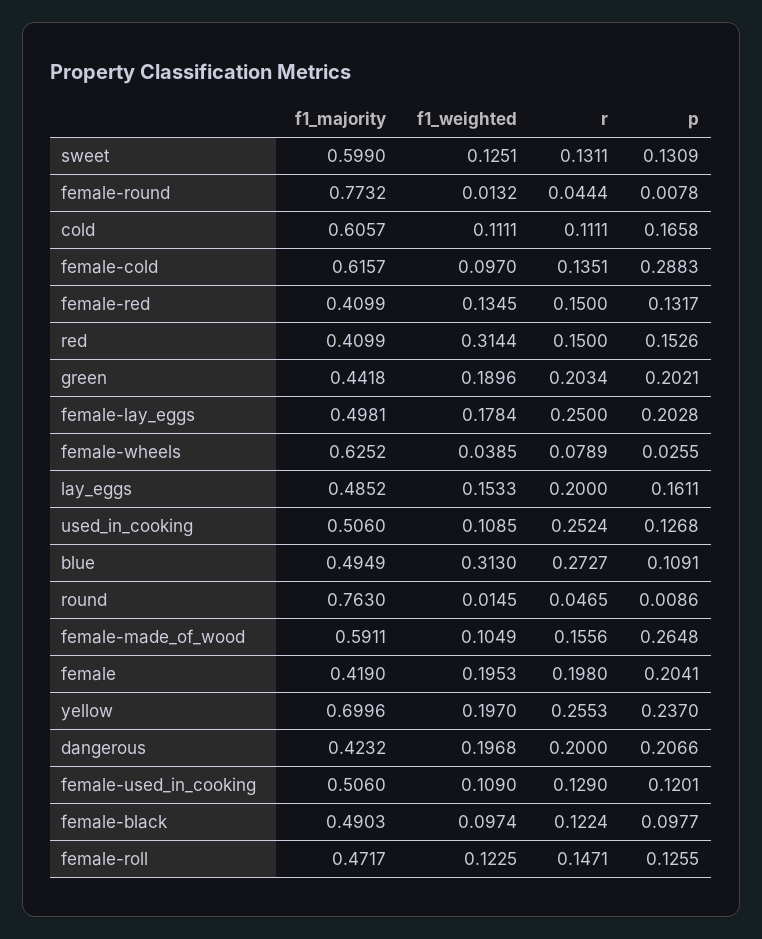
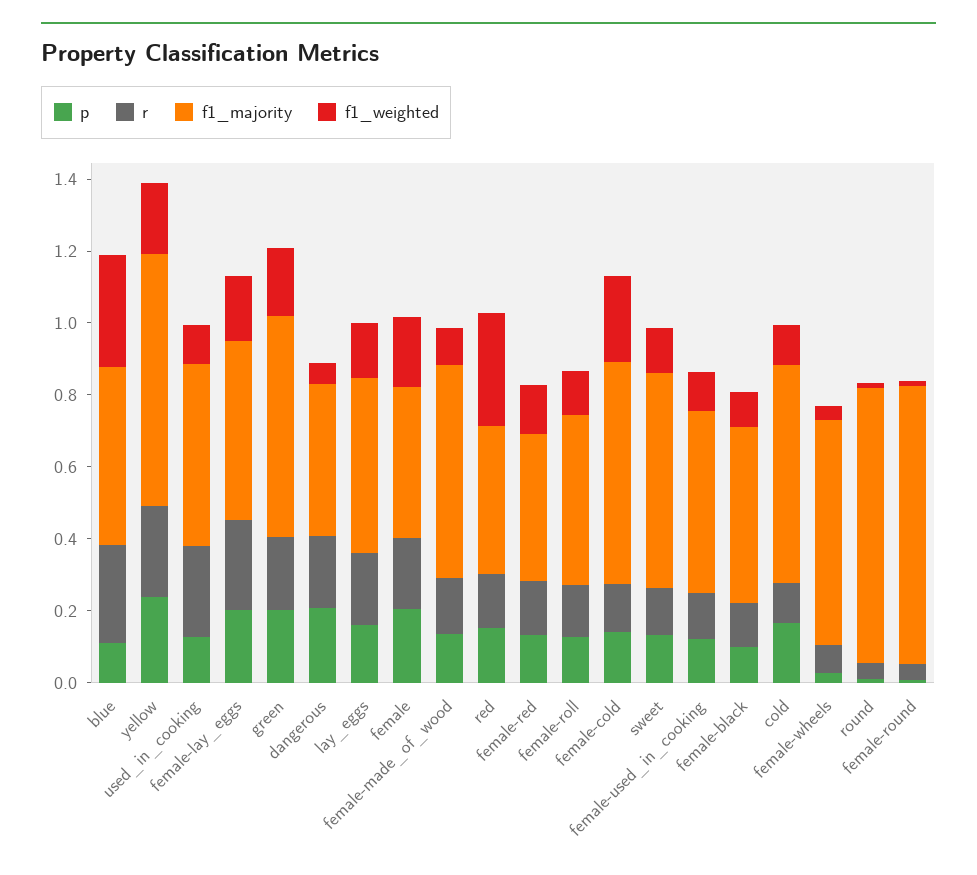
  {
    "f1_majority": {
      "sweet": 0.599,
      "female-round": 0.7732,
      "cold": 0.6057,
      "female-cold": 0.6157,
      "female-red": 0.4099,
      "red": 0.4099,
-     "green": 0.4418,
+     "green": 0.6,
      "female-lay_eggs": 0.4981,
      "female-wheels": 0.6252,
      "lay_eggs": 0.4852,
      "used_in_cooking": 0.506,
      "blue": 0.4949,
      "round": 0.763,
      "female-made_of_wood": 0.5911,
      "female": 0.419,
      "yellow": 0.6996,
      "dangerous": 0.4232,
      "female-used_in_cooking": 0.506,
      "female-black": 0.4903,
      "female-roll": 0.4717
    },
    "f1_weighted": {
      "sweet": 0.1251,
      "female-round": 0.0132,
      "cold": 0.1111,
-     "female-cold": 0.097,
+     "female-cold": 0.25,
      "female-red": 0.1345,
      "red": 0.3144,
      "green": 0.1896,
      "female-lay_eggs": 0.1784,
      "female-wheels": 0.0385,
      "lay_eggs": 0.1533,
      "used_in_cooking": 0.1085,
      "blue": 0.313,
      "round": 0.0145,
      "female-made_of_wood": 0.1049,
      "female": 0.1953,
      "yellow": 0.197,
-     "dangerous": 0.1968,
+     "dangerous": 0.05,
      "female-used_in_cooking": 0.109,
      "female-black": 0.0974,
      "female-roll": 0.1225
    },
    "r": {
      "sweet": 0.1311,
      "female-round": 0.0444,
      "cold": 0.1111,
      "female-cold": 0.1351,
      "female-red": 0.15,
      "red": 0.15,
      "green": 0.2034,
      "female-lay_eggs": 0.25,
      "female-wheels": 0.0789,
      "lay_eggs": 0.2,
      "used_in_cooking": 0.2524,
      "blue": 0.2727,
      "round": 0.0465,
      "female-made_of_wood": 0.1556,
      "female": 0.198,
      "yellow": 0.2553,
      "dangerous": 0.2,
      "female-used_in_cooking": 0.129,
      "female-black": 0.1224,
      "female-roll": 0.1471
    },
    "p": {
      "sweet": 0.1309,
      "female-round": 0.0078,
      "cold": 0.1658,
-     "female-cold": 0.2883,
+     "female-cold": 0.15,
      "female-red": 0.1317,
      "red": 0.1526,
      "green": 0.2021,
      "female-lay_eggs": 0.2028,
      "female-wheels": 0.0255,
      "lay_eggs": 0.1611,
      "used_in_cooking": 0.1268,
      "blue": 0.1091,
      "round": 0.0086,
-     "female-made_of_wood": 0.2648,
+     "female-made_of_wood": 0.15,
      "female": 0.2041,
      "yellow": 0.237,
      "dangerous": 0.2066,
      "female-used_in_cooking": 0.1201,
      "female-black": 0.0977,
      "female-roll": 0.1255
    }
  }

